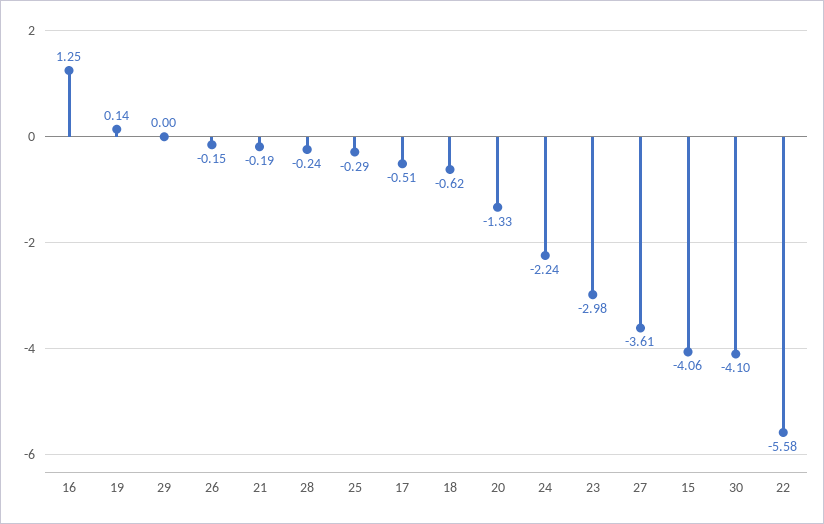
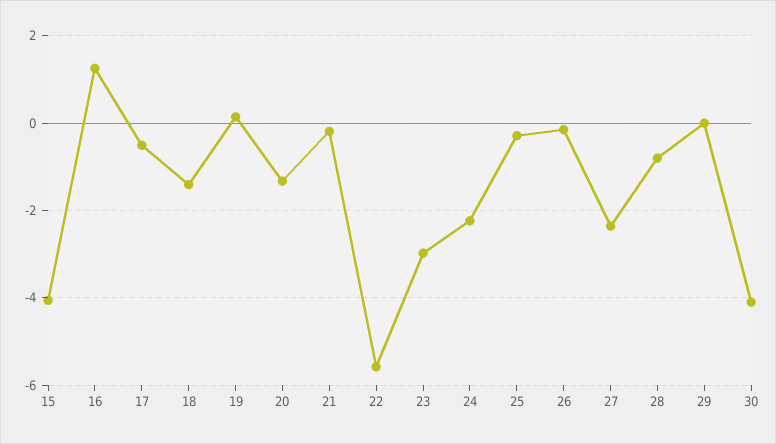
  {
    "16": 1.25,
    "19": 0.14,
    "29": 0,
    "26": -0.15,
    "21": -0.19,
-   "28": -0.24,
+   "28": -0.8,
    "25": -0.29,
    "17": -0.51,
-   "18": -0.62,
+   "18": -1.4,
    "20": -1.33,
    "24": -2.24,
    "23": -2.98,
-   "27": -3.61,
+   "27": -2.4,
    "15": -4.06,
    "30": -4.1,
    "22": -5.58
  }

